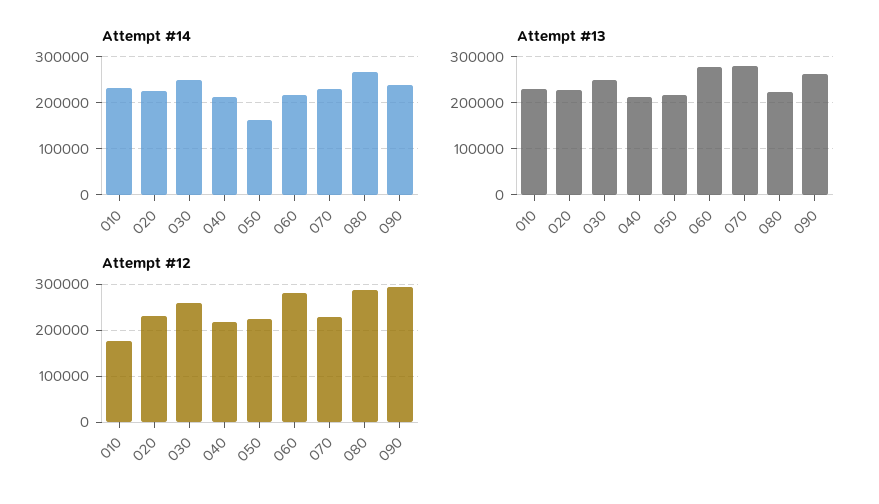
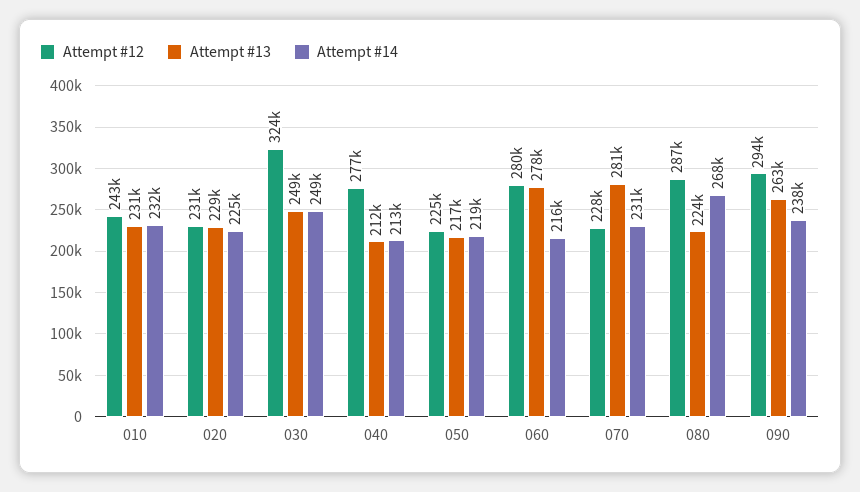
  {
    "Attempt #14": {
      "010": 232000,
      "020": 225000,
      "030": 249000,
      "040": 213000,
-     "050": 160000,
+     "050": 219000,
      "060": 216000,
      "070": 231000,
      "080": 268000,
      "090": 238000
    },
    "Attempt #13": {
      "010": 231000,
      "020": 229000,
      "030": 249000,
      "040": 212000,
      "050": 217000,
      "060": 278000,
      "070": 281000,
      "080": 224000,
      "090": 263000
    },
    "Attempt #12": {
-     "010": 180000,
+     "010": 243000,
      "020": 231000,
-     "030": 260000,
+     "030": 324000,
-     "040": 220000,
+     "040": 277000,
      "050": 225000,
      "060": 280000,
      "070": 228000,
      "080": 287000,
      "090": 294000
    }
  }

